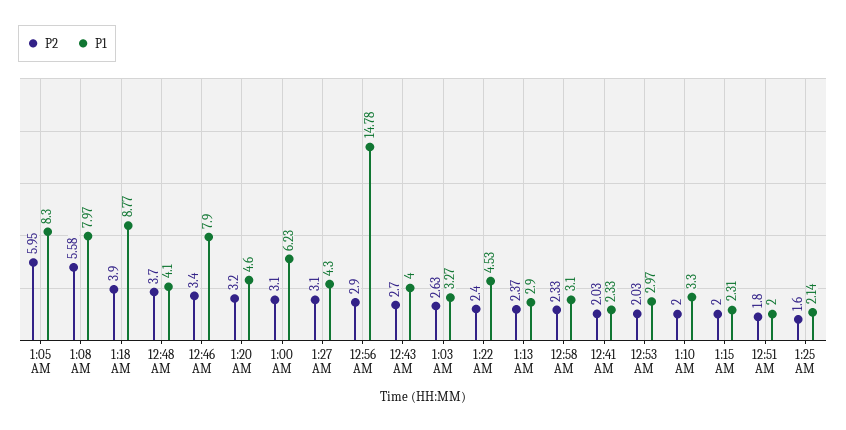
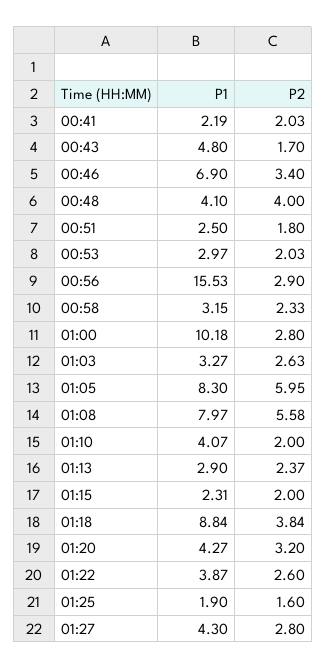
  {
    "P2": {
      "1:05 AM": 5.95,
      "1:08 AM": 5.58,
-     "1:18 AM": 3.9,
+     "1:18 AM": 3.84,
-     "12:48 AM": 3.7,
+     "12:48 AM": 4,
      "12:46 AM": 3.4,
      "1:20 AM": 3.2,
-     "1:00 AM": 3.1,
+     "1:00 AM": 2.8,
-     "1:27 AM": 3.1,
+     "1:27 AM": 2.8,
      "12:56 AM": 2.9,
-     "12:43 AM": 2.7,
+     "12:43 AM": 1.7,
      "1:03 AM": 2.63,
-     "1:22 AM": 2.4,
+     "1:22 AM": 2.6,
      "1:13 AM": 2.37,
      "12:58 AM": 2.33,
      "12:41 AM": 2.03,
      "12:53 AM": 2.03,
      "1:10 AM": 2,
      "1:15 AM": 2,
      "12:51 AM": 1.8,
      "1:25 AM": 1.6
    },
    "P1": {
      "1:05 AM": 8.3,
      "1:08 AM": 7.97,
-     "1:18 AM": 8.77,
+     "1:18 AM": 8.84,
      "12:48 AM": 4.1,
-     "12:46 AM": 7.9,
+     "12:46 AM": 6.9,
-     "1:20 AM": 4.6,
+     "1:20 AM": 4.27,
-     "1:00 AM": 6.23,
+     "1:00 AM": 10.18,
      "1:27 AM": 4.3,
-     "12:56 AM": 14.78,
+     "12:56 AM": 15.53,
-     "12:43 AM": 4,
+     "12:43 AM": 4.8,
      "1:03 AM": 3.27,
-     "1:22 AM": 4.53,
+     "1:22 AM": 3.87,
      "1:13 AM": 2.9,
-     "12:58 AM": 3.1,
+     "12:58 AM": 3.15,
-     "12:41 AM": 2.33,
+     "12:41 AM": 2.19,
      "12:53 AM": 2.97,
-     "1:10 AM": 3.3,
+     "1:10 AM": 4.07,
      "1:15 AM": 2.31,
-     "12:51 AM": 2,
+     "12:51 AM": 2.5,
-     "1:25 AM": 2.14
+     "1:25 AM": 1.9
    }
  }

